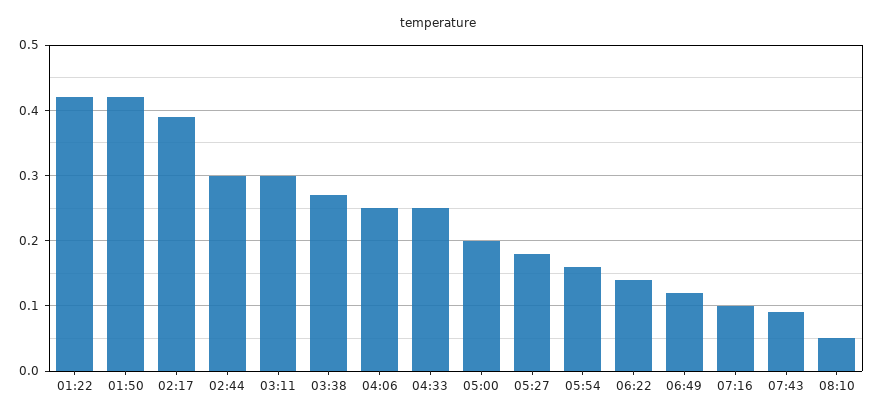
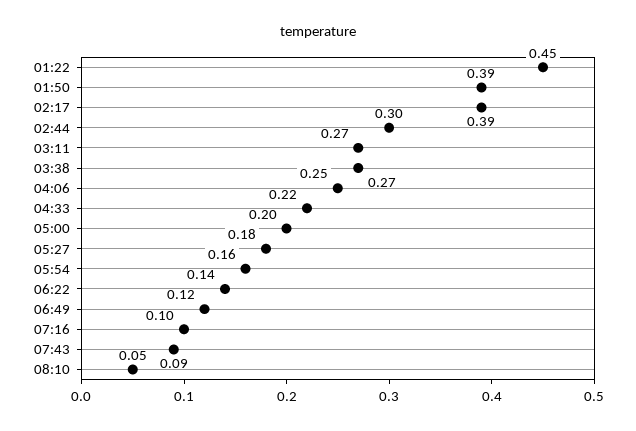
  {
-   "01:22": 0.42,
+   "01:22": 0.45,
-   "01:50": 0.42,
+   "01:50": 0.39,
    "02:17": 0.39,
    "02:44": 0.3,
-   "03:11": 0.3,
+   "03:11": 0.27,
    "03:38": 0.27,
    "04:06": 0.25,
-   "04:33": 0.25,
+   "04:33": 0.22,
    "05:00": 0.2,
    "05:27": 0.18,
    "05:54": 0.16,
    "06:22": 0.14,
    "06:49": 0.12,
    "07:16": 0.1,
    "07:43": 0.09,
    "08:10": 0.05
  }

